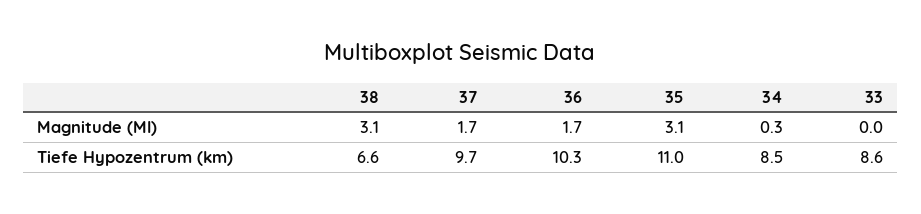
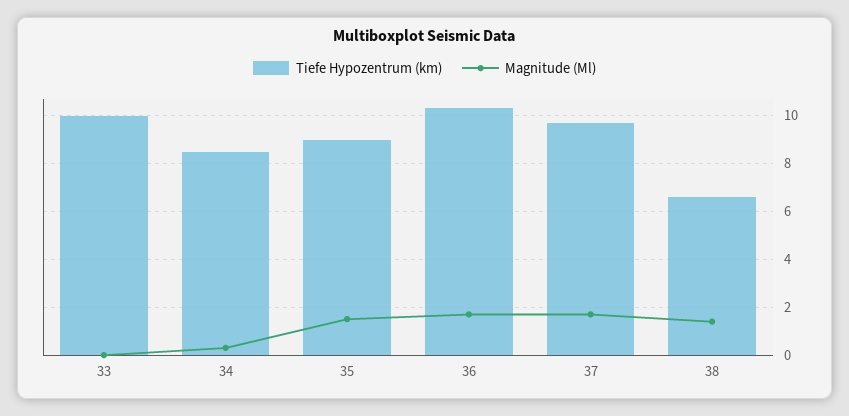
  {
    "Magnitude (Ml)": {
-     "38": 3.1,
+     "38": 1.5,
      "37": 1.7,
      "36": 1.7,
-     "35": 3.1,
+     "35": 1.5,
      "34": 0.3,
      "33": 0
    },
    "Tiefe Hypozentrum (km)": {
      "38": 6.6,
      "37": 9.7,
      "36": 10.3,
-     "35": 11,
+     "35": 9,
      "34": 8.5,
-     "33": 8.6
+     "33": 10
    }
  }

